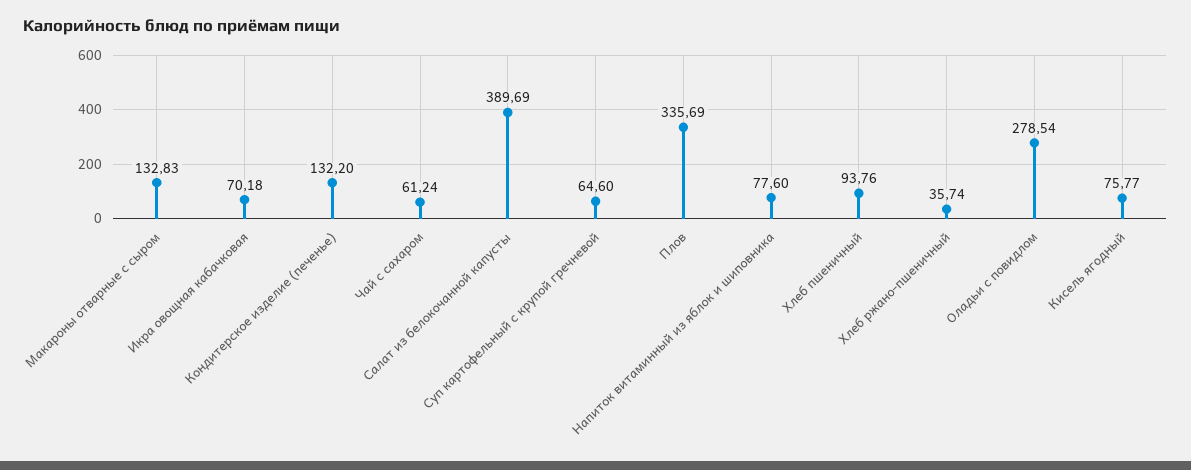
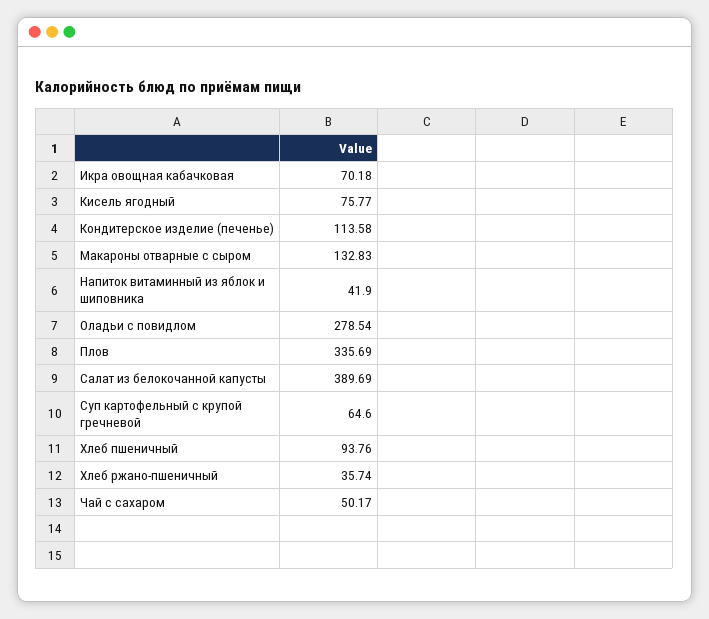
  {
    "Макароны отварные с сыром": 132.83,
    "Икра овощная кабачковая": 70.18,
-   "Кондитерское изделие (печенье)": 132.2,
+   "Кондитерское изделие (печенье)": 113.58,
-   "Чай с сахаром": 61.24,
+   "Чай с сахаром": 50.17,
    "Салат из белокочанной капусты": 389.69,
    "Суп картофельный с крупой гречневой": 64.6,
    "Плов": 335.69,
-   "Напиток витаминный из яблок и шиповника": 77.6,
+   "Напиток витаминный из яблок и шиповника": 41.9,
    "Хлеб пшеничный": 93.76,
    "Хлеб ржано-пшеничный": 35.74,
    "Оладьи с повидлом": 278.54,
    "Кисель ягодный": 75.77
  }

